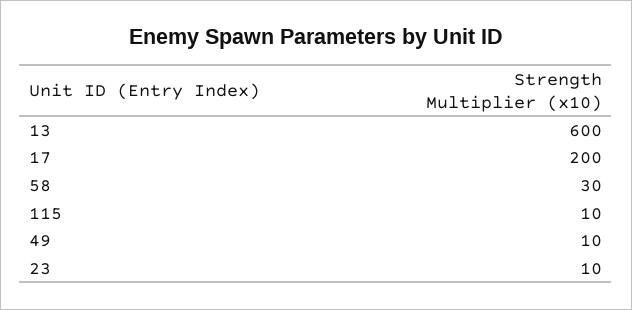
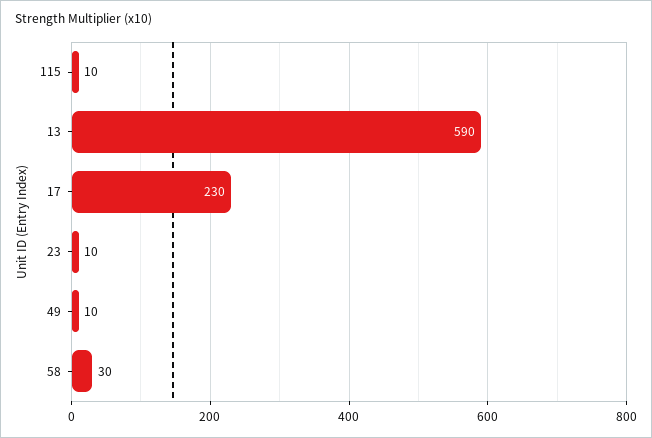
  {
-   "13": 600,
+   "13": 590,
-   "17": 200,
+   "17": 230,
    "58": 30,
    "115": 10,
    "49": 10,
    "23": 10
  }

